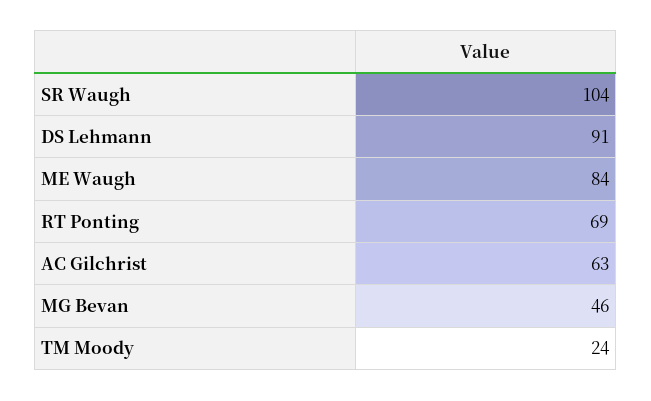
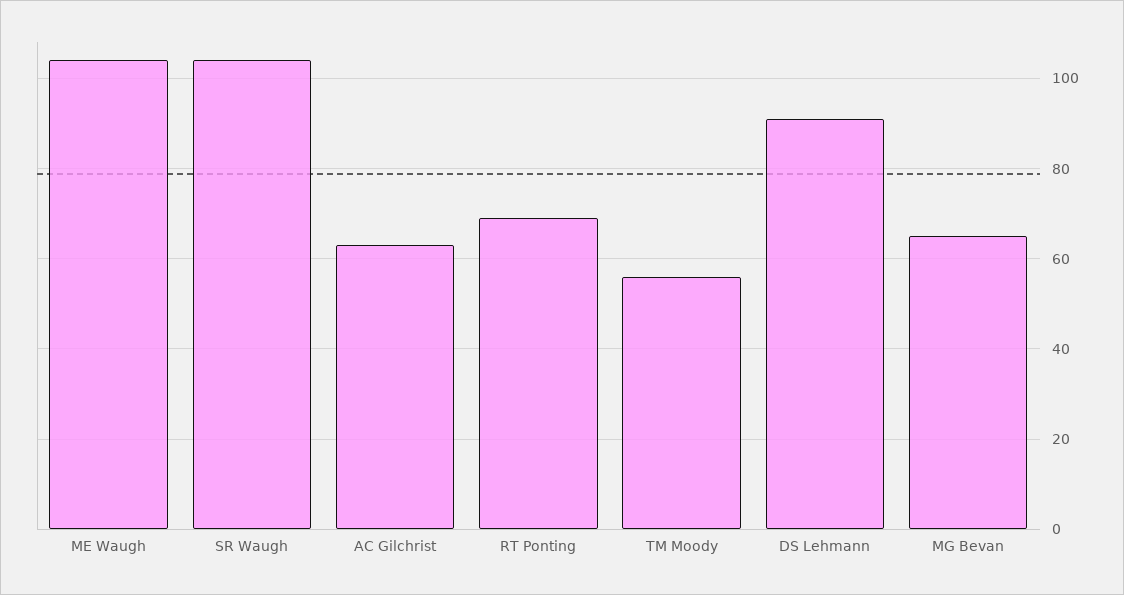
  {
    "SR Waugh": 104,
    "DS Lehmann": 91,
-   "ME Waugh": 84,
+   "ME Waugh": 105,
    "RT Ponting": 69,
    "AC Gilchrist": 63,
-   "MG Bevan": 46,
+   "MG Bevan": 65,
-   "TM Moody": 24
+   "TM Moody": 55
  }

